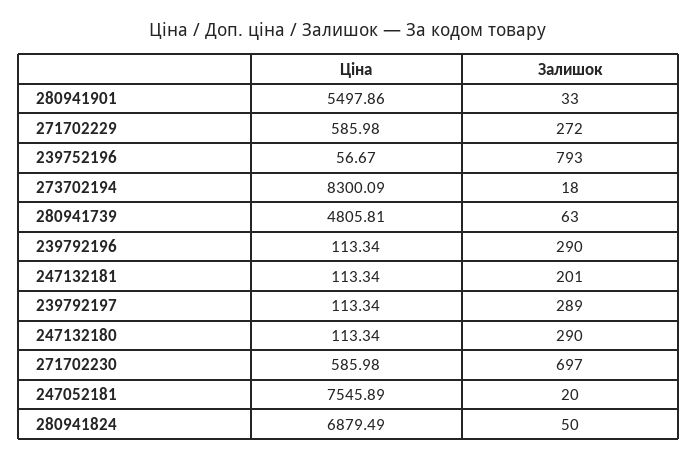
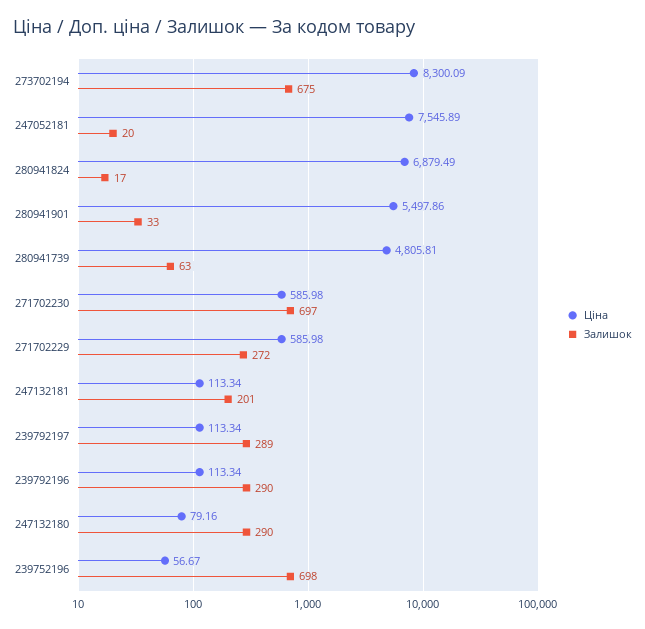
  {
    "Ціна": {
      "280941901": 5497.86,
      "271702229": 585.98,
      "239752196": 56.67,
      "273702194": 8300.09,
      "280941739": 4805.81,
      "239792196": 113.34,
      "247132181": 113.34,
      "239792197": 113.34,
-     "247132180": 113.34,
+     "247132180": 79.16,
      "271702230": 585.98,
      "247052181": 7545.89,
      "280941824": 6879.49
    },
    "Залишок": {
      "280941901": 33,
      "271702229": 272,
-     "239752196": 793,
+     "239752196": 698,
-     "273702194": 18,
+     "273702194": 675,
      "280941739": 63,
      "239792196": 290,
      "247132181": 201,
      "239792197": 289,
      "247132180": 290,
      "271702230": 697,
      "247052181": 20,
-     "280941824": 50
+     "280941824": 17
    }
  }

